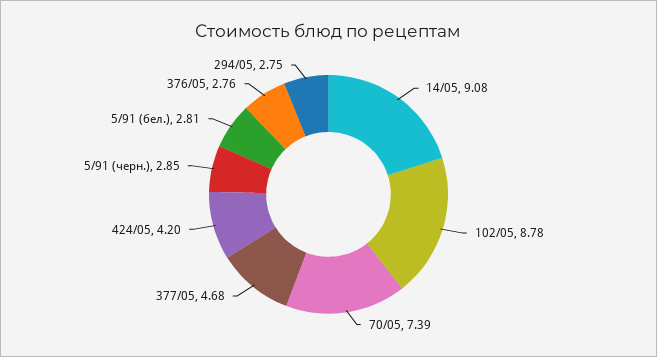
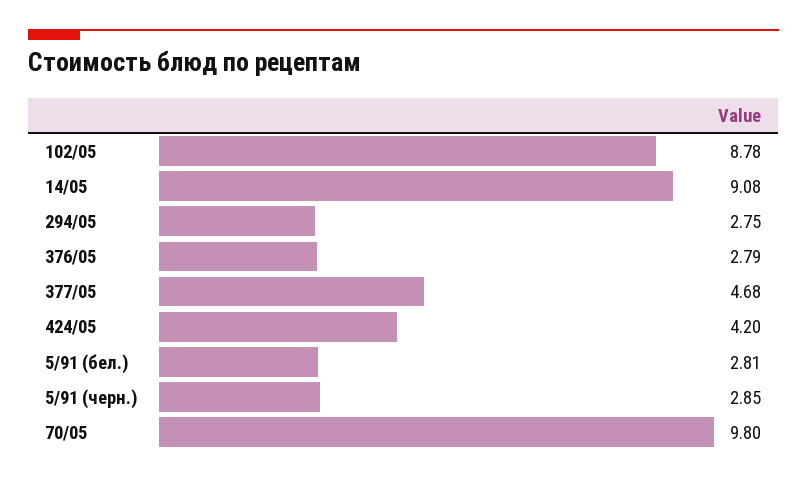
  {
    "14/05": 9.08,
    "102/05": 8.78,
-   "70/05": 7.39,
+   "70/05": 9.8,
    "377/05": 4.68,
    "424/05": 4.2,
    "5/91 (черн.)": 2.85,
    "5/91 (бел.)": 2.81,
-   "376/05": 2.76,
+   "376/05": 2.79,
    "294/05": 2.75
  }

